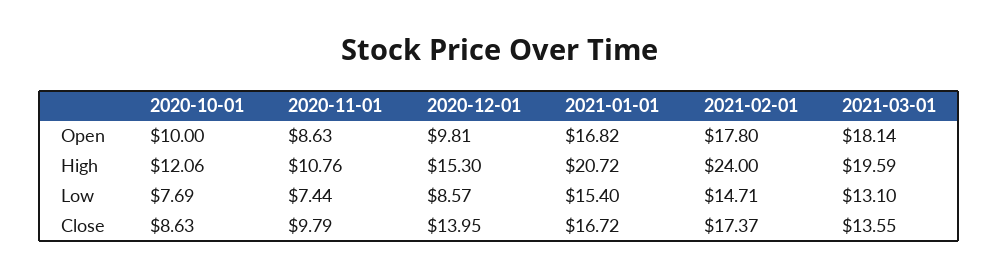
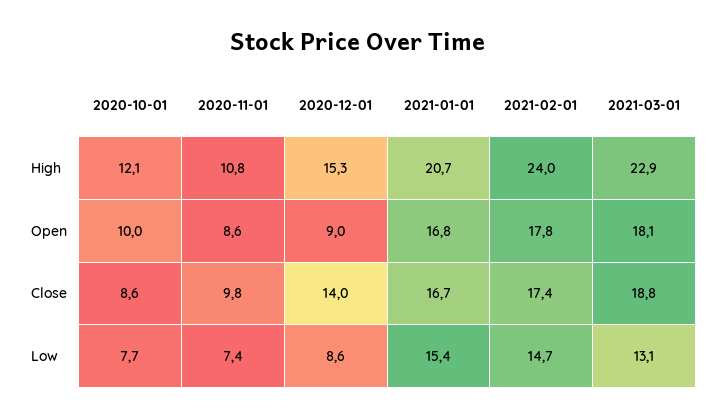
  {
    "2020-10-01": {
      "Open": 10,
      "High": 12.06,
      "Low": 7.69,
      "Close": 8.63
    },
    "2020-11-01": {
      "Open": 8.63,
      "High": 10.76,
      "Low": 7.44,
      "Close": 9.79
    },
    "2020-12-01": {
-     "Open": 9.81,
+     "Open": 9,
      "High": 15.3,
      "Low": 8.57,
      "Close": 13.95
    },
    "2021-01-01": {
      "Open": 16.82,
      "High": 20.72,
      "Low": 15.4,
      "Close": 16.72
    },
    "2021-02-01": {
      "Open": 17.8,
      "High": 24,
      "Low": 14.71,
      "Close": 17.37
    },
    "2021-03-01": {
      "Open": 18.14,
-     "High": 19.59,
+     "High": 22.9,
      "Low": 13.1,
-     "Close": 13.55
+     "Close": 18.8
    }
  }

